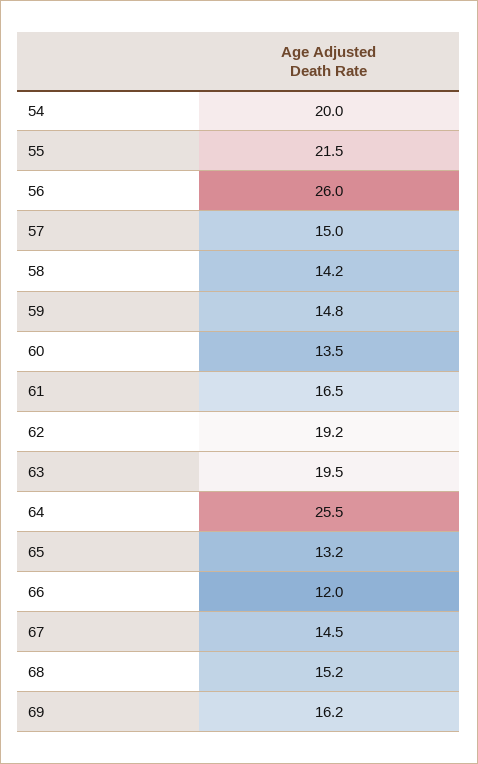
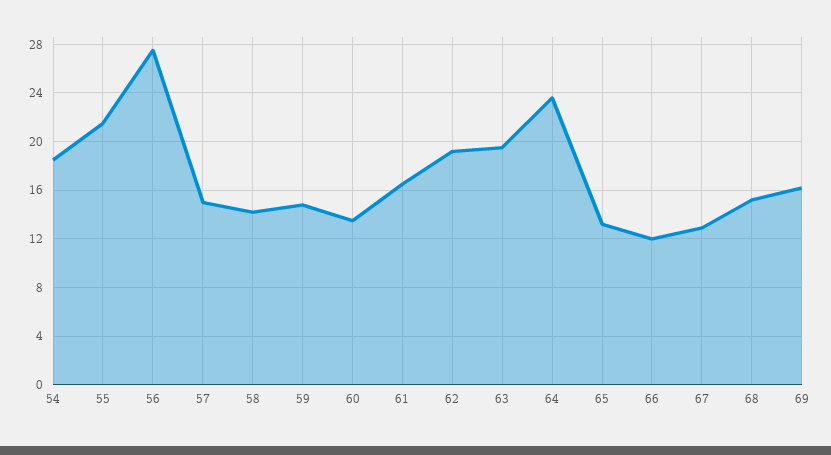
  {
-   "54": 20,
+   "54": 18.5,
    "55": 21.5,
-   "56": 26,
+   "56": 27.5,
    "57": 15,
    "58": 14.2,
    "59": 14.8,
    "60": 13.5,
    "61": 16.5,
    "62": 19.2,
    "63": 19.5,
-   "64": 25.5,
+   "64": 23.5,
    "65": 13.2,
    "66": 12,
-   "67": 14.5,
+   "67": 13,
    "68": 15.2,
    "69": 16.2
  }

